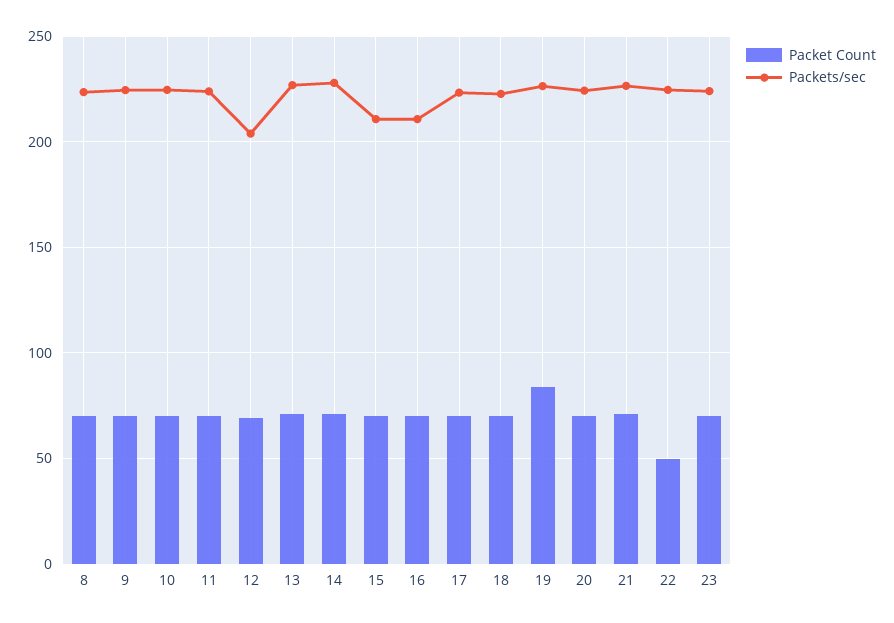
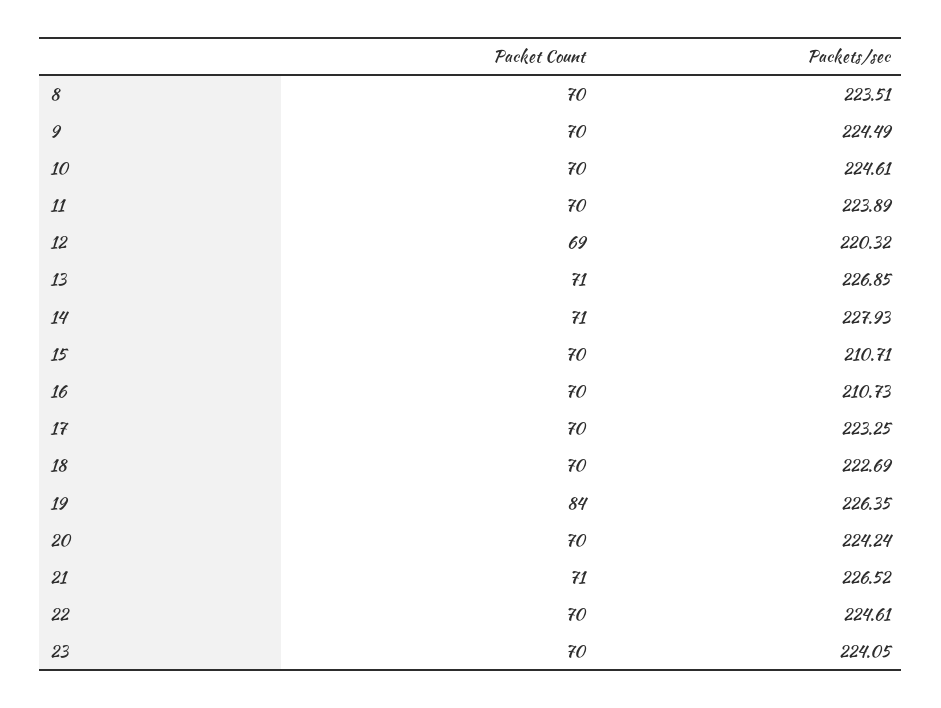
  {
    "Packet Count": {
      "8": 70,
      "9": 70,
      "10": 70,
      "11": 70,
      "12": 69,
      "13": 71,
      "14": 71,
      "15": 70,
      "16": 70,
      "17": 70,
      "18": 70,
      "19": 84,
      "20": 70,
      "21": 71,
-     "22": 50,
+     "22": 70,
      "23": 70
    },
    "Packets/sec": {
      "8": 223.51,
      "9": 224.49,
      "10": 224.61,
      "11": 223.89,
-     "12": 205,
+     "12": 220.32,
      "13": 226.85,
      "14": 227.93,
      "15": 210.71,
      "16": 210.73,
      "17": 223.25,
      "18": 222.69,
      "19": 226.35,
      "20": 224.24,
      "21": 226.52,
      "22": 224.61,
      "23": 224.05
    }
  }

